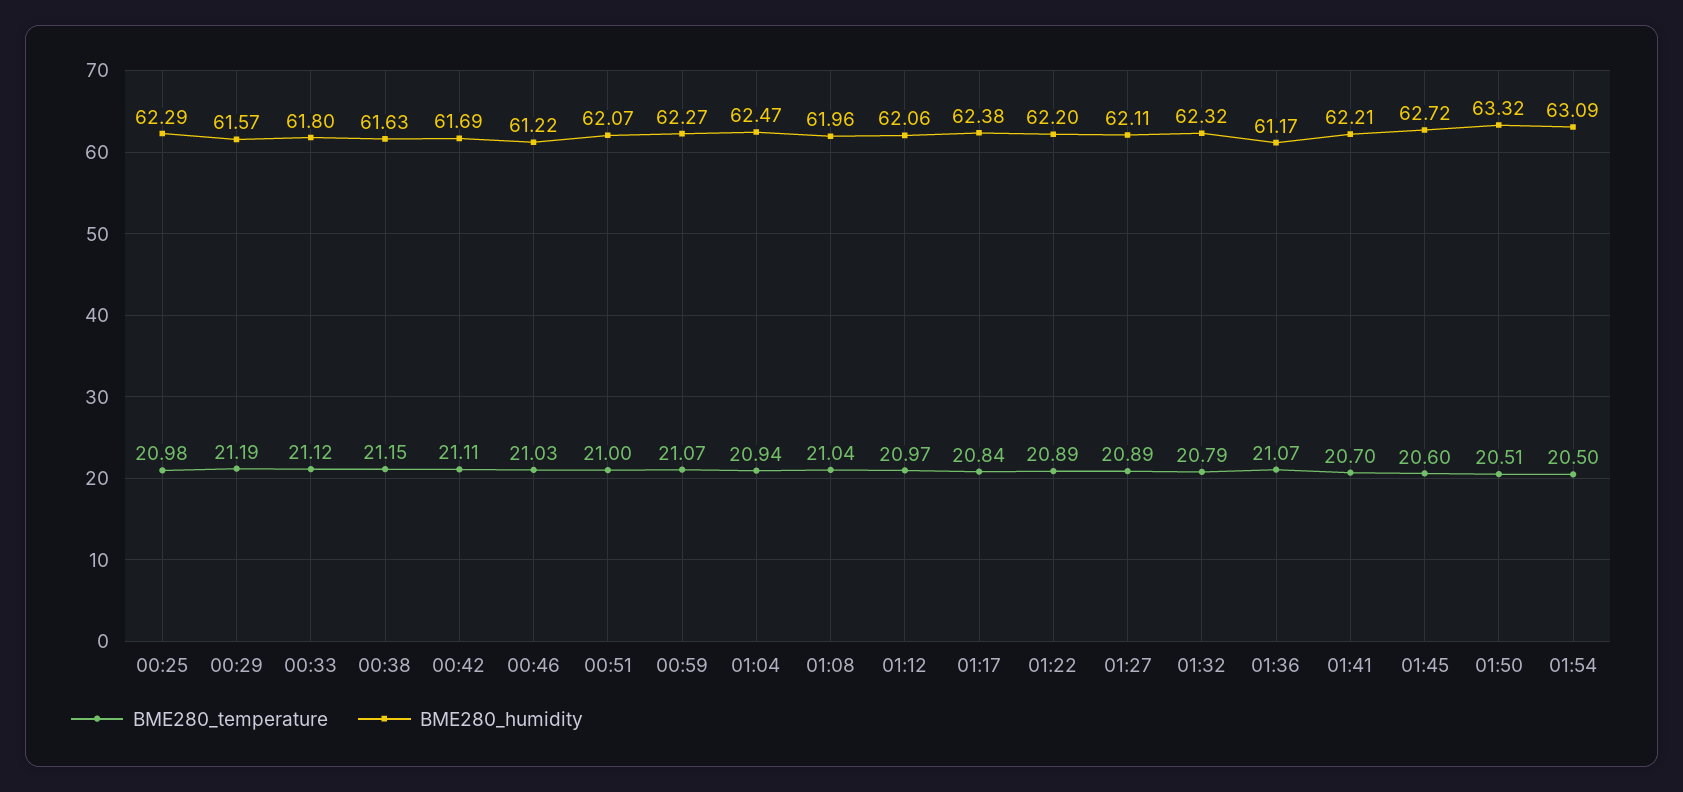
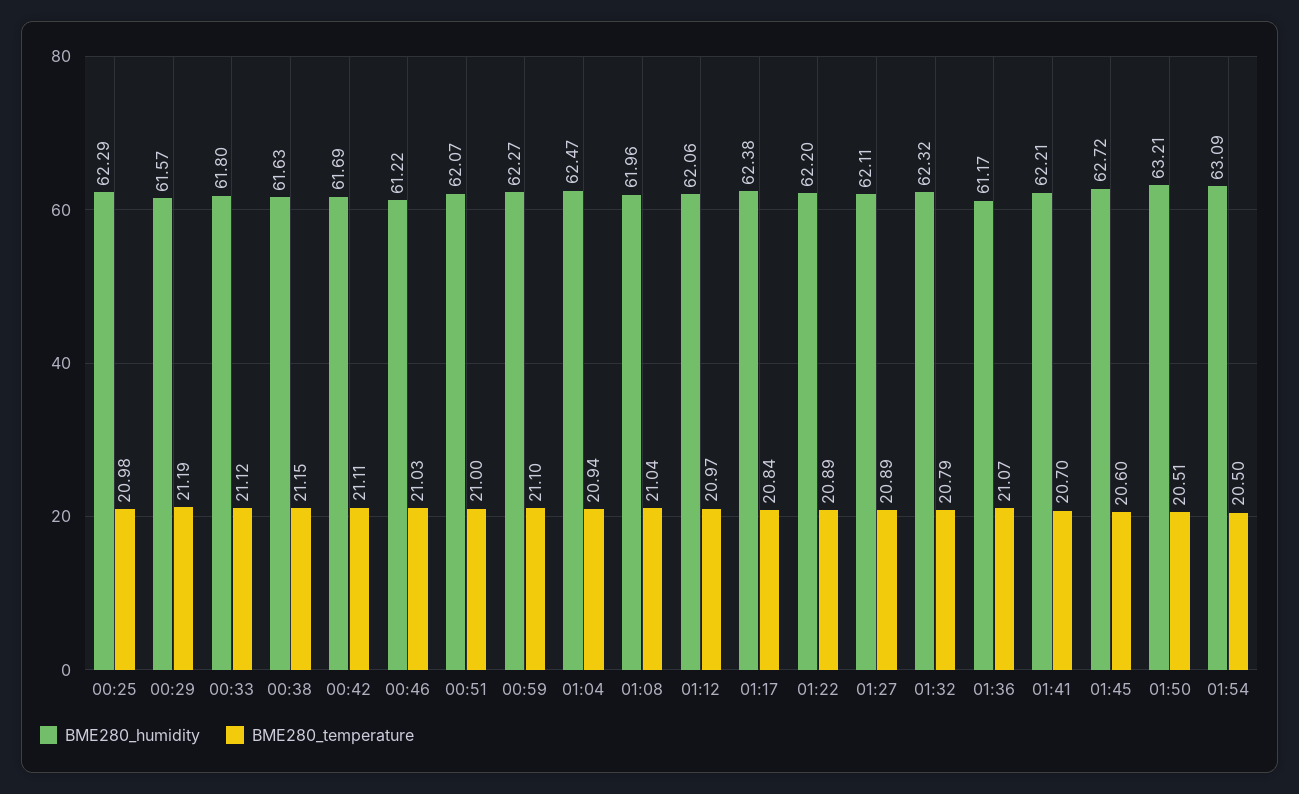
  {
    "BME280_temperature": {
      "00:25": 20.98,
      "00:29": 21.19,
      "00:33": 21.12,
      "00:38": 21.15,
      "00:42": 21.11,
      "00:46": 21.03,
      "00:51": 21,
-     "00:59": 21.07,
+     "00:59": 21.1,
      "01:04": 20.94,
      "01:08": 21.04,
      "01:12": 20.97,
      "01:17": 20.84,
      "01:22": 20.89,
      "01:27": 20.89,
      "01:32": 20.79,
      "01:36": 21.07,
      "01:41": 20.7,
      "01:45": 20.6,
      "01:50": 20.51,
      "01:54": 20.5
    },
    "BME280_humidity": {
      "00:25": 62.29,
      "00:29": 61.57,
      "00:33": 61.8,
      "00:38": 61.63,
      "00:42": 61.69,
      "00:46": 61.22,
      "00:51": 62.07,
      "00:59": 62.27,
      "01:04": 62.47,
      "01:08": 61.96,
      "01:12": 62.06,
      "01:17": 62.38,
      "01:22": 62.2,
      "01:27": 62.11,
      "01:32": 62.32,
      "01:36": 61.17,
      "01:41": 62.21,
      "01:45": 62.72,
-     "01:50": 63.32,
+     "01:50": 63.21,
      "01:54": 63.09
    }
  }

